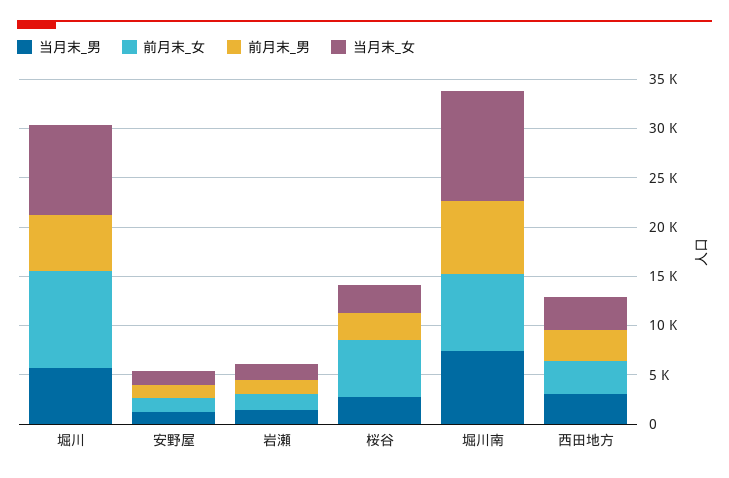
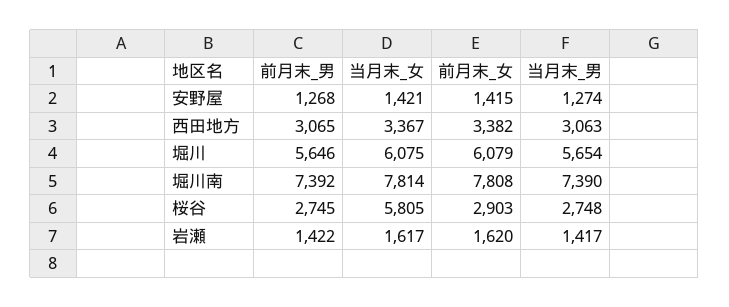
  {
    "当月末_男": {
      "堀川": 5654,
      "安野屋": 1274,
      "岩瀬": 1417,
      "桜谷": 2748,
      "堀川南": 7390,
      "西田地方": 3063
    },
    "前月末_女": {
-     "堀川": 10000,
+     "堀川": 6079,
      "安野屋": 1415,
      "岩瀬": 1620,
-     "桜谷": 6000,
+     "桜谷": 2903,
      "堀川南": 7808,
      "西田地方": 3382
    },
    "前月末_男": {
      "堀川": 5646,
      "安野屋": 1268,
      "岩瀬": 1422,
      "桜谷": 2745,
      "堀川南": 7392,
      "西田地方": 3065
    },
    "当月末_女": {
-     "堀川": 9000,
+     "堀川": 6075,
      "安野屋": 1421,
      "岩瀬": 1617,
-     "桜谷": 3000,
+     "桜谷": 5805,
-     "堀川南": 11000,
+     "堀川南": 7814,
      "西田地方": 3367
    }
  }

